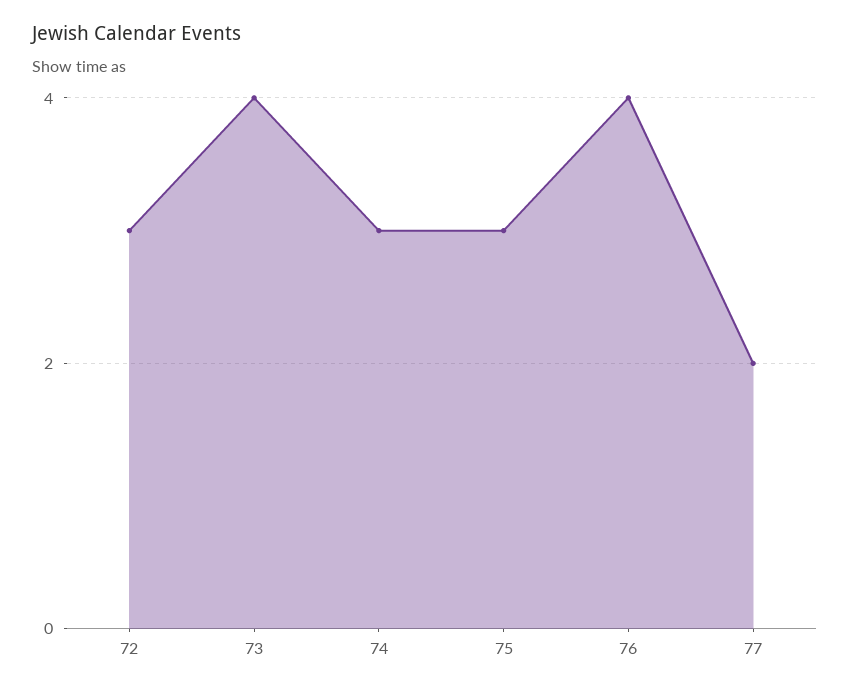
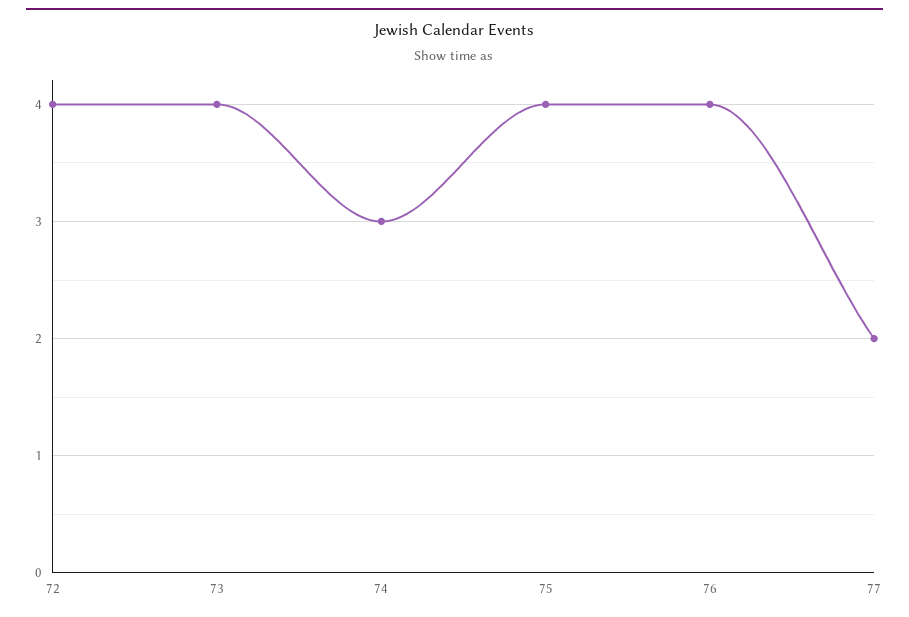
  {
-   "72": 3,
+   "72": 4,
    "73": 4,
    "74": 3,
-   "75": 3,
+   "75": 4,
    "76": 4,
    "77": 2
  }

